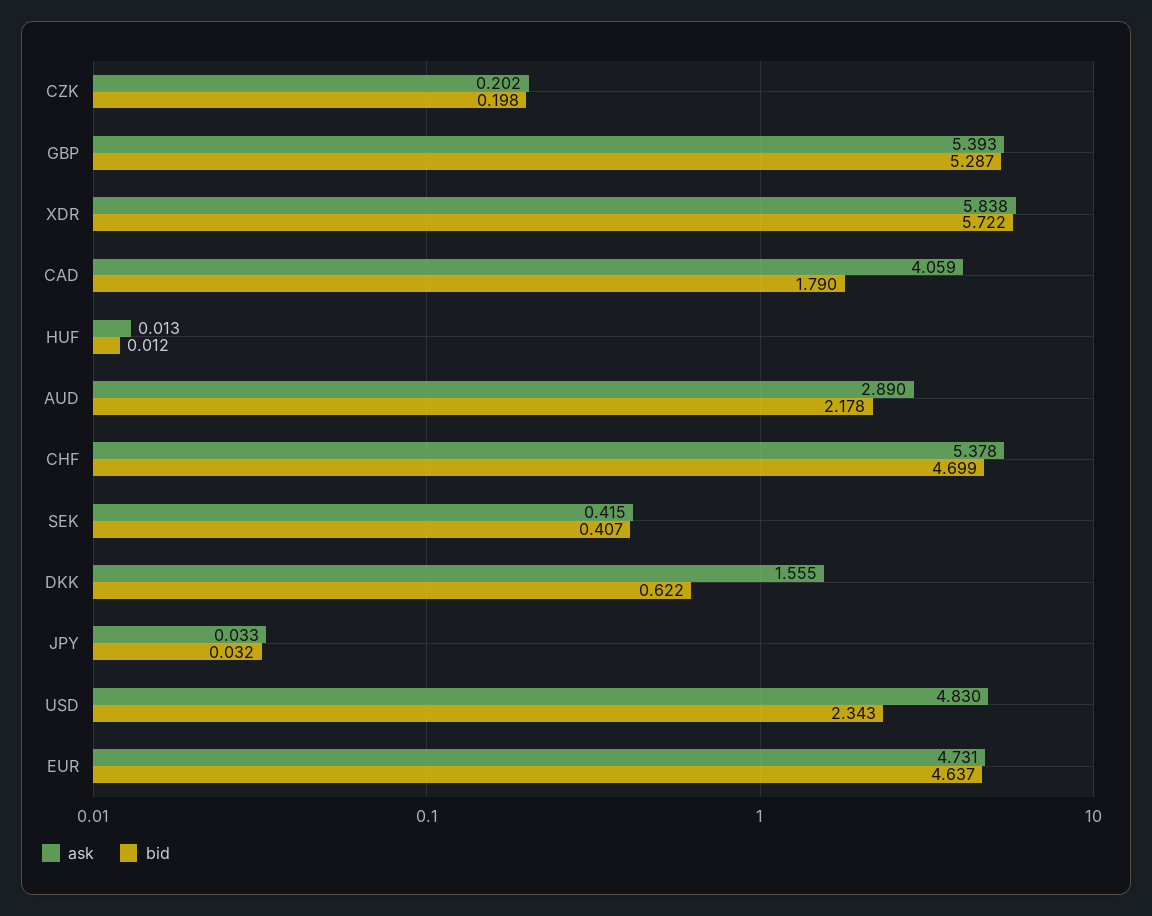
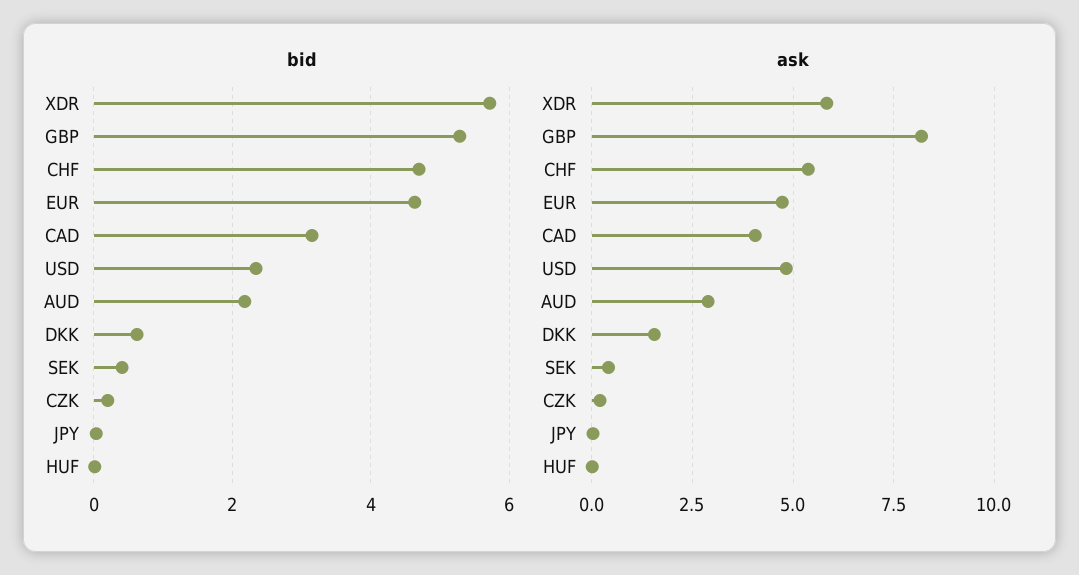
  {
    "ask": {
      "CZK": 0.202,
-     "GBP": 5.393,
+     "GBP": 8.25,
      "XDR": 5.838,
      "CAD": 4.059,
      "HUF": 0.013,
      "AUD": 2.89,
      "CHF": 5.378,
      "SEK": 0.415,
      "DKK": 1.555,
      "JPY": 0.033,
      "USD": 4.83,
      "EUR": 4.731
    },
    "bid": {
      "CZK": 0.198,
      "GBP": 5.287,
      "XDR": 5.722,
-     "CAD": 1.79,
+     "CAD": 3.2,
      "HUF": 0.012,
      "AUD": 2.178,
      "CHF": 4.699,
      "SEK": 0.407,
      "DKK": 0.622,
      "JPY": 0.032,
      "USD": 2.343,
      "EUR": 4.637
    }
  }

